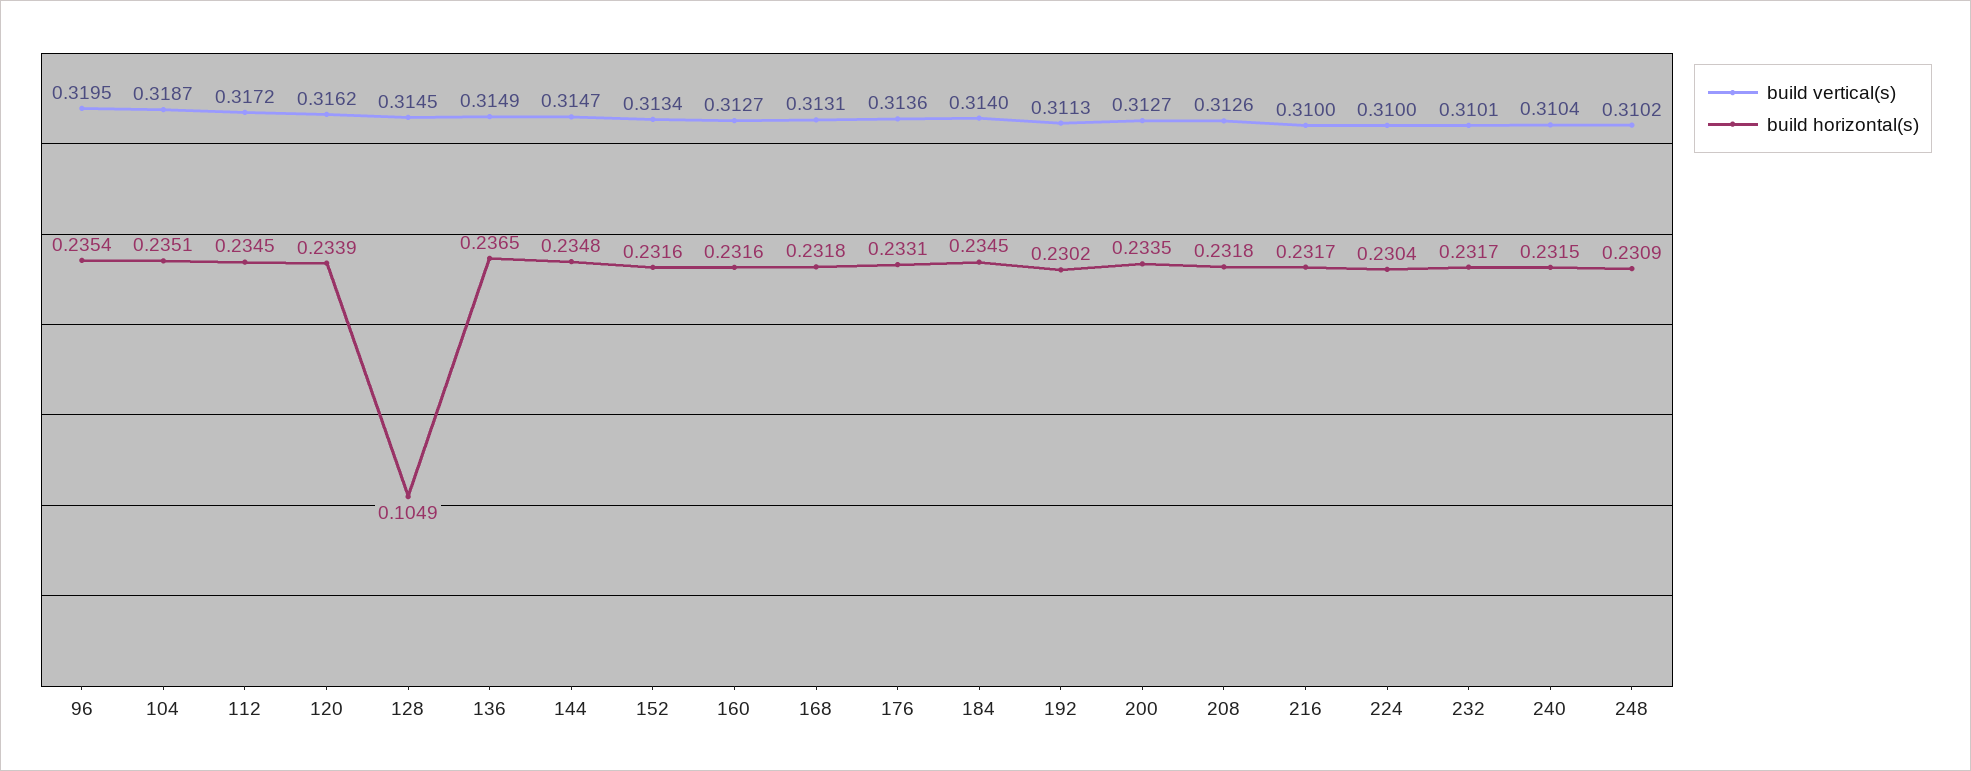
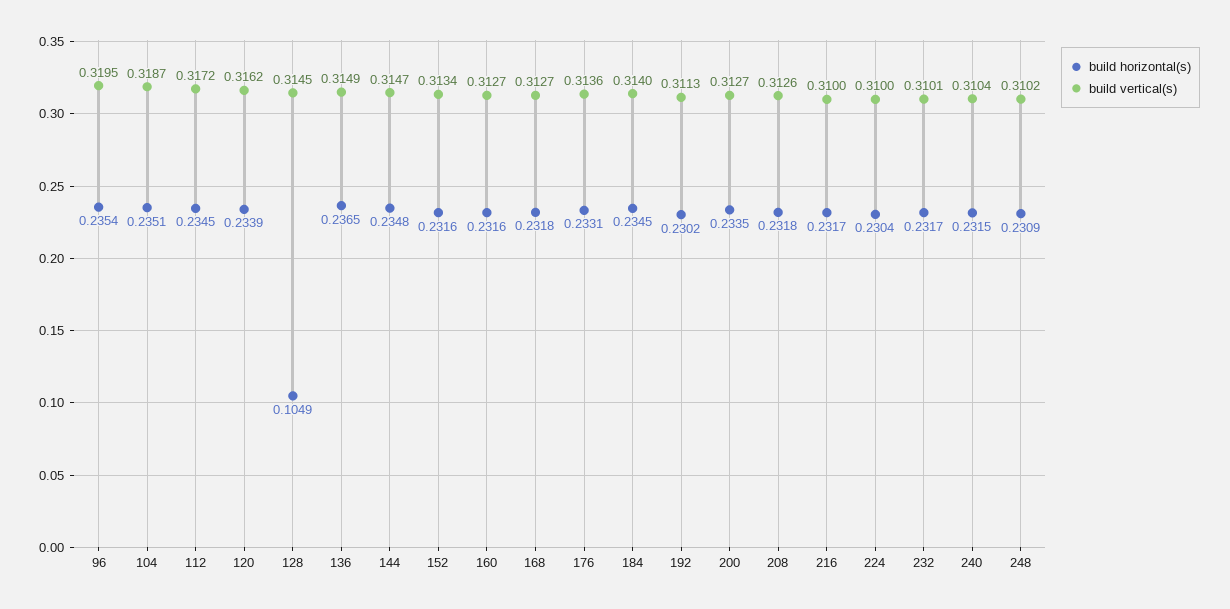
  {
    "build vertical(s)": {
      "96": 0.3195,
      "104": 0.3187,
      "112": 0.3172,
      "120": 0.3162,
      "128": 0.3145,
      "136": 0.3149,
      "144": 0.3147,
      "152": 0.3134,
      "160": 0.3127,
-     "168": 0.3131,
+     "168": 0.3127,
      "176": 0.3136,
      "184": 0.314,
      "192": 0.3113,
      "200": 0.3127,
      "208": 0.3126,
      "216": 0.31,
      "224": 0.31,
      "232": 0.3101,
      "240": 0.3104,
      "248": 0.3102
    },
    "build horizontal(s)": {
      "96": 0.2354,
      "104": 0.2351,
      "112": 0.2345,
      "120": 0.2339,
      "128": 0.1049,
      "136": 0.2365,
      "144": 0.2348,
      "152": 0.2316,
      "160": 0.2316,
      "168": 0.2318,
      "176": 0.2331,
      "184": 0.2345,
      "192": 0.2302,
      "200": 0.2335,
      "208": 0.2318,
      "216": 0.2317,
      "224": 0.2304,
      "232": 0.2317,
      "240": 0.2315,
      "248": 0.2309
    }
  }

